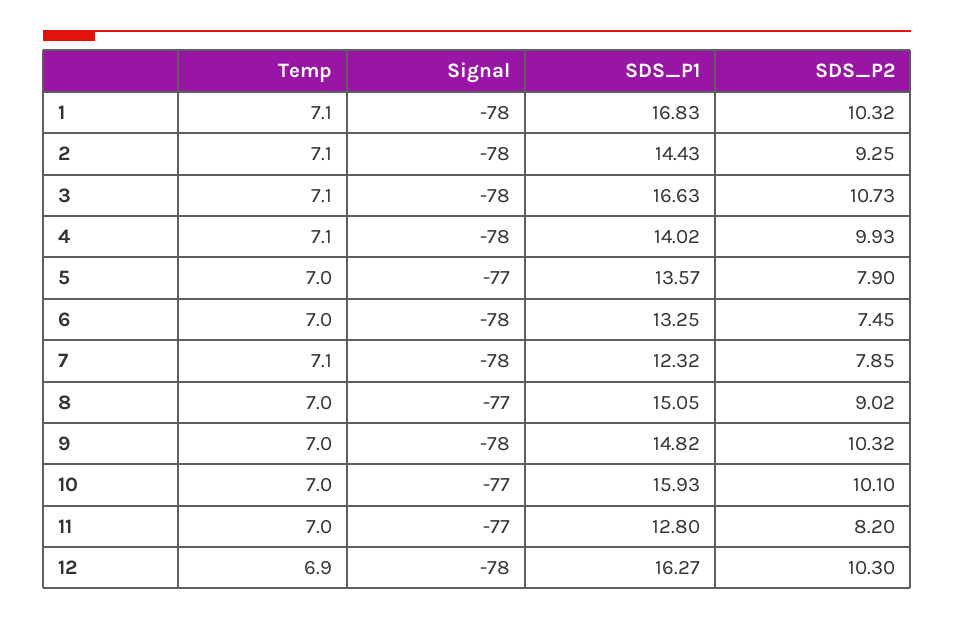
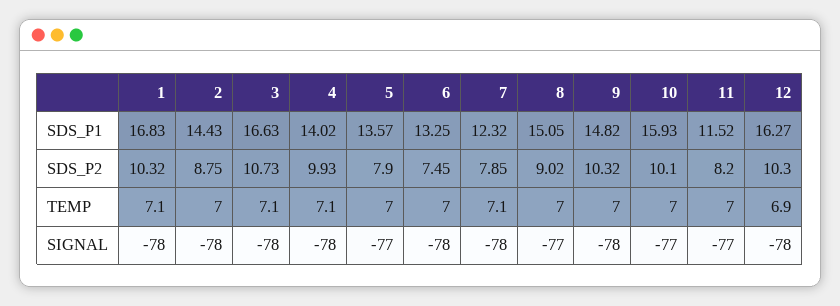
  {
    "Temp": {
      "1": 7.1,
-     "2": 7.1,
+     "2": 7,
      "3": 7.1,
      "4": 7.1,
      "5": 7,
      "6": 7,
      "7": 7.1,
      "8": 7,
      "9": 7,
      "10": 7,
      "11": 7,
      "12": 6.9
    },
    "Signal": {
      "1": -78,
      "2": -78,
      "3": -78,
      "4": -78,
      "5": -77,
      "6": -78,
      "7": -78,
      "8": -77,
      "9": -78,
      "10": -77,
      "11": -77,
      "12": -78
    },
    "SDS_P1": {
      "1": 16.83,
      "2": 14.43,
      "3": 16.63,
      "4": 14.02,
      "5": 13.57,
      "6": 13.25,
      "7": 12.32,
      "8": 15.05,
      "9": 14.82,
      "10": 15.93,
-     "11": 12.8,
+     "11": 11.52,
      "12": 16.27
    },
    "SDS_P2": {
      "1": 10.32,
-     "2": 9.25,
+     "2": 8.75,
      "3": 10.73,
      "4": 9.93,
      "5": 7.9,
      "6": 7.45,
      "7": 7.85,
      "8": 9.02,
      "9": 10.32,
      "10": 10.1,
      "11": 8.2,
      "12": 10.3
    }
  }

